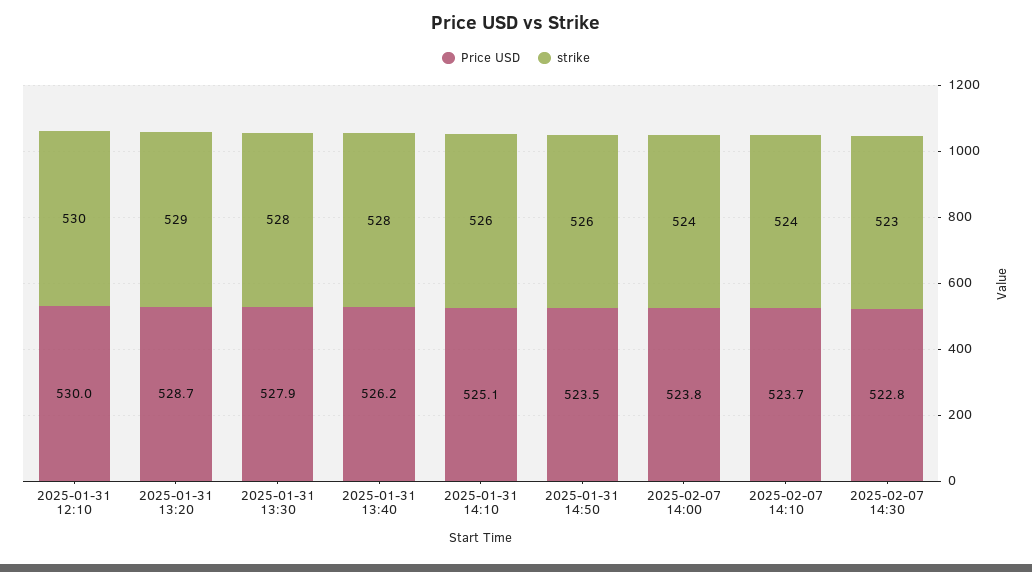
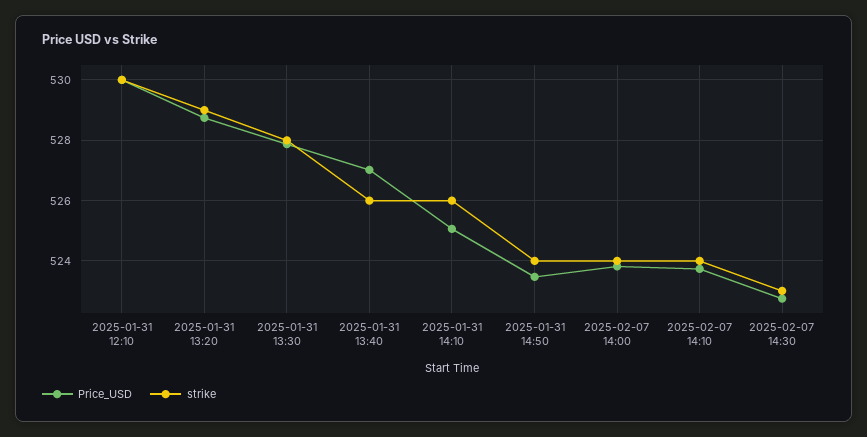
  {
    "Price USD": {
      "2025-01-31 12:10": 530,
      "2025-01-31 13:20": 528.7,
      "2025-01-31 13:30": 527.9,
-     "2025-01-31 13:40": 526.2,
+     "2025-01-31 13:40": 527,
      "2025-01-31 14:10": 525.1,
      "2025-01-31 14:50": 523.5,
      "2025-02-07 14:00": 523.8,
      "2025-02-07 14:10": 523.7,
      "2025-02-07 14:30": 522.8
    },
    "strike": {
      "2025-01-31 12:10": 530,
      "2025-01-31 13:20": 529,
      "2025-01-31 13:30": 528,
-     "2025-01-31 13:40": 528,
+     "2025-01-31 13:40": 526,
      "2025-01-31 14:10": 526,
-     "2025-01-31 14:50": 526,
+     "2025-01-31 14:50": 524,
      "2025-02-07 14:00": 524,
      "2025-02-07 14:10": 524,
      "2025-02-07 14:30": 523
    }
  }

